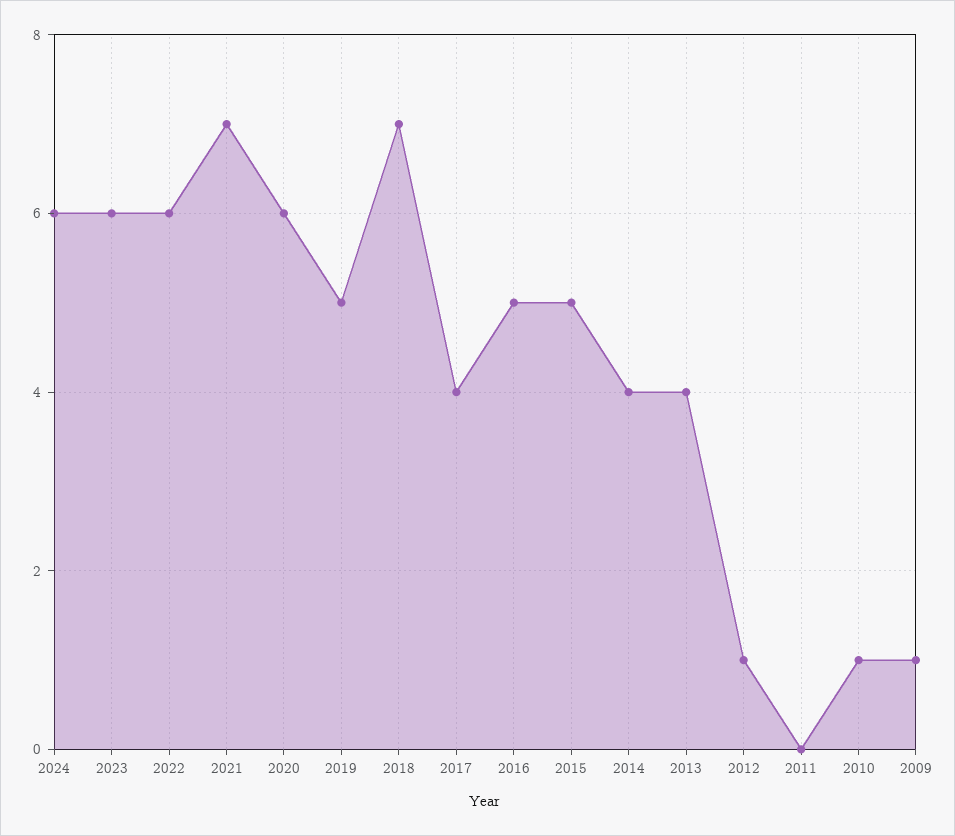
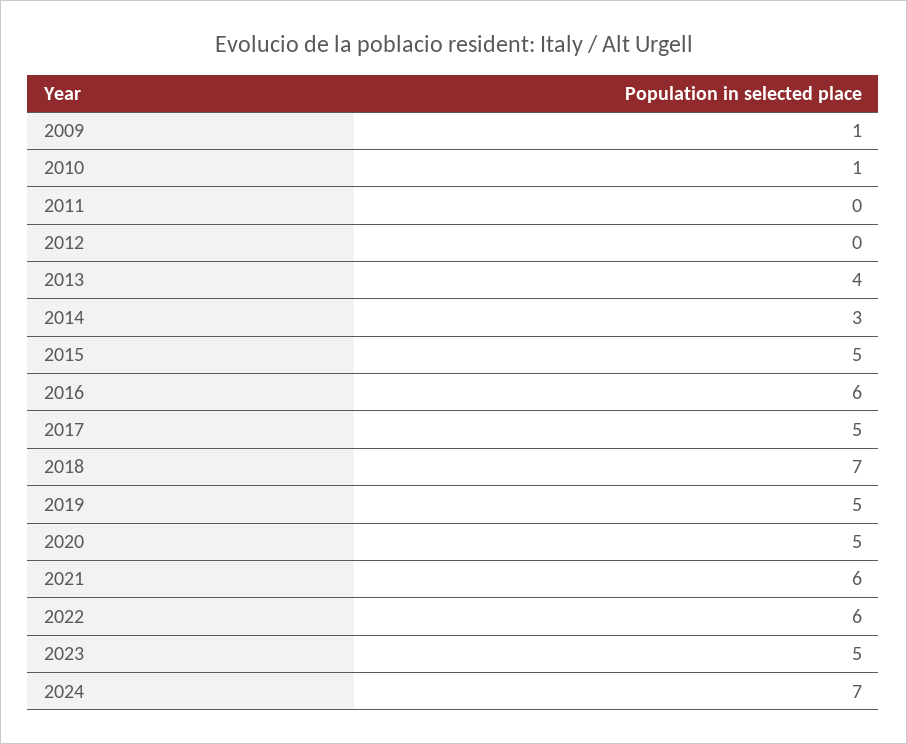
  {
-   "2024": 6,
+   "2024": 7,
-   "2023": 6,
+   "2023": 5,
    "2022": 6,
-   "2021": 7,
+   "2021": 6,
-   "2020": 6,
+   "2020": 5,
    "2019": 5,
    "2018": 7,
-   "2017": 4,
+   "2017": 5,
-   "2016": 5,
+   "2016": 6,
    "2015": 5,
-   "2014": 4,
+   "2014": 3,
    "2013": 4,
-   "2012": 1,
+   "2012": 0,
    "2011": 0,
    "2010": 1,
    "2009": 1
  }

